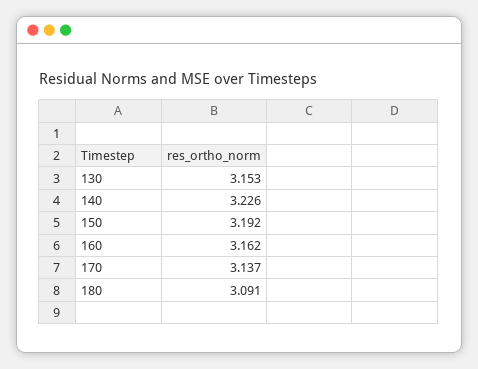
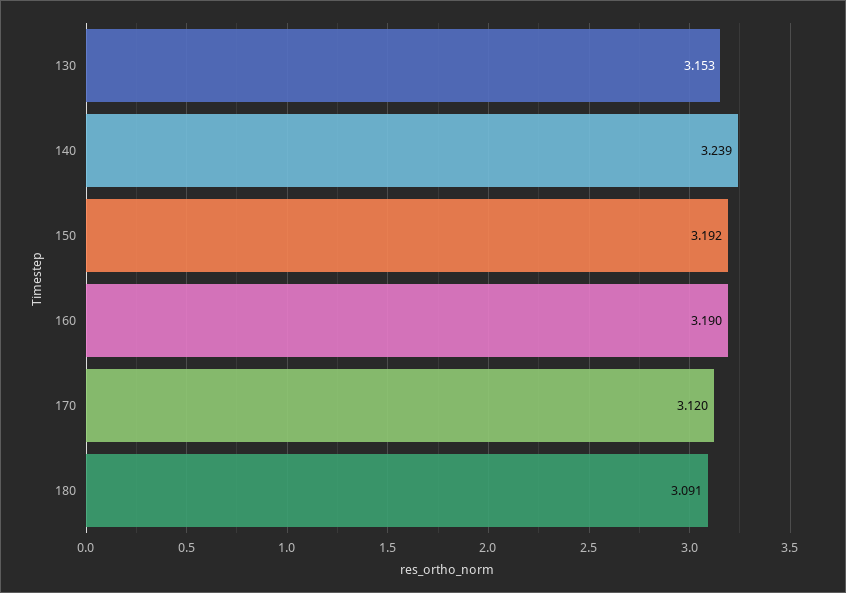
  {
    "130": 3.153,
-   "140": 3.226,
+   "140": 3.239,
    "150": 3.192,
-   "160": 3.162,
+   "160": 3.19,
-   "170": 3.137,
+   "170": 3.12,
    "180": 3.091
  }

